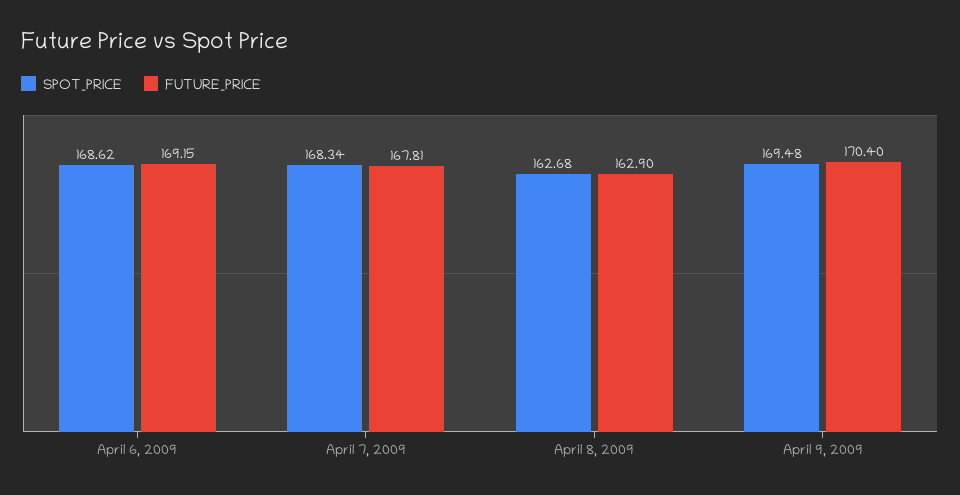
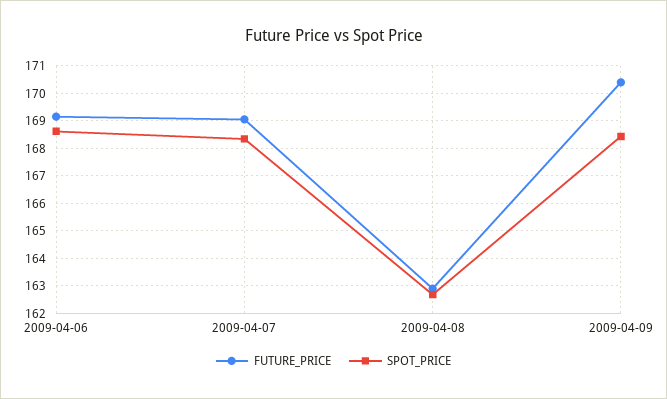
  {
    "SPOT_PRICE": {
      "April 6, 2009": 168.62,
      "April 7, 2009": 168.34,
      "April 8, 2009": 162.68,
-     "April 9, 2009": 169.48
+     "April 9, 2009": 168.5
    },
    "FUTURE_PRICE": {
      "April 6, 2009": 169.15,
-     "April 7, 2009": 167.81,
+     "April 7, 2009": 169,
      "April 8, 2009": 162.9,
      "April 9, 2009": 170.4
    }
  }

